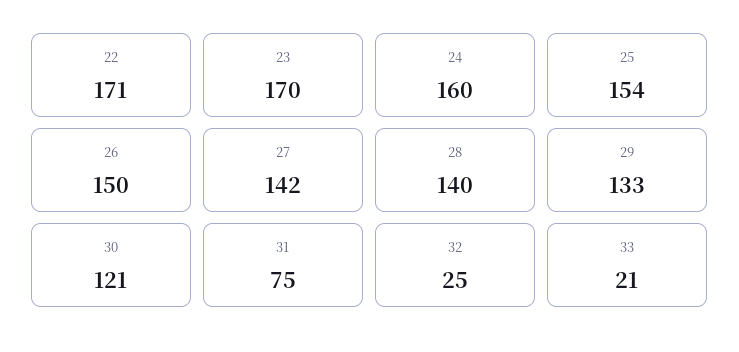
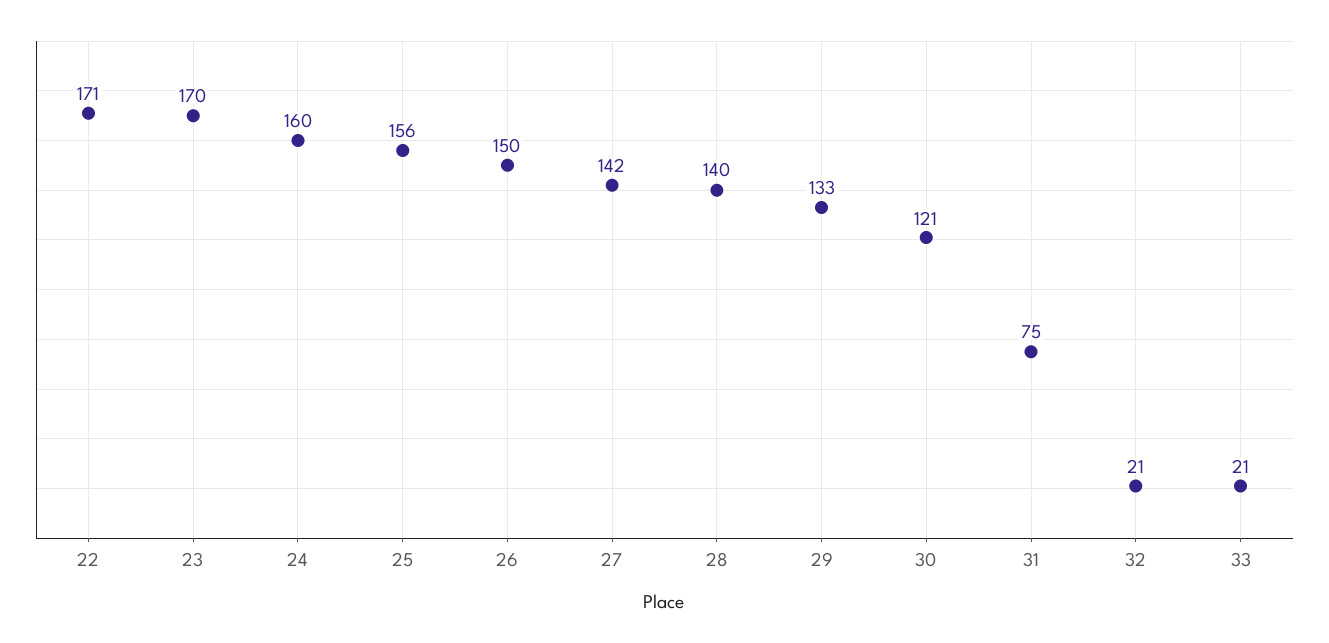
  {
    "22": 171,
    "23": 170,
    "24": 160,
-   "25": 154,
+   "25": 156,
    "26": 150,
    "27": 142,
    "28": 140,
    "29": 133,
    "30": 121,
    "31": 75,
-   "32": 25,
+   "32": 21,
    "33": 21
  }

